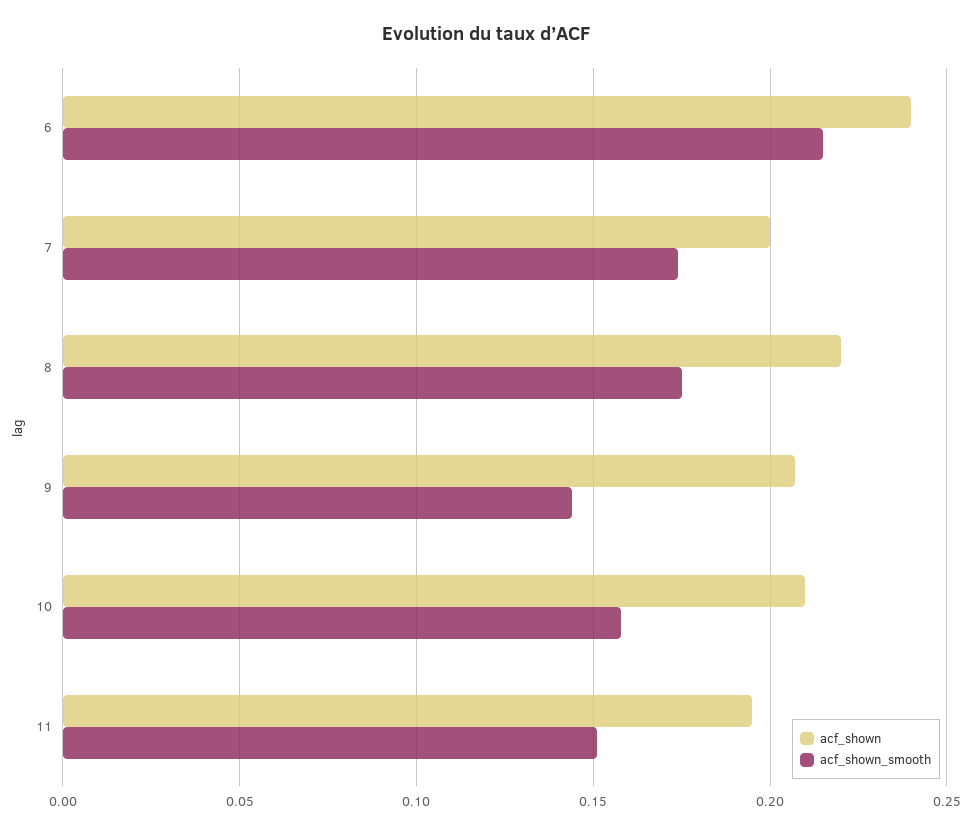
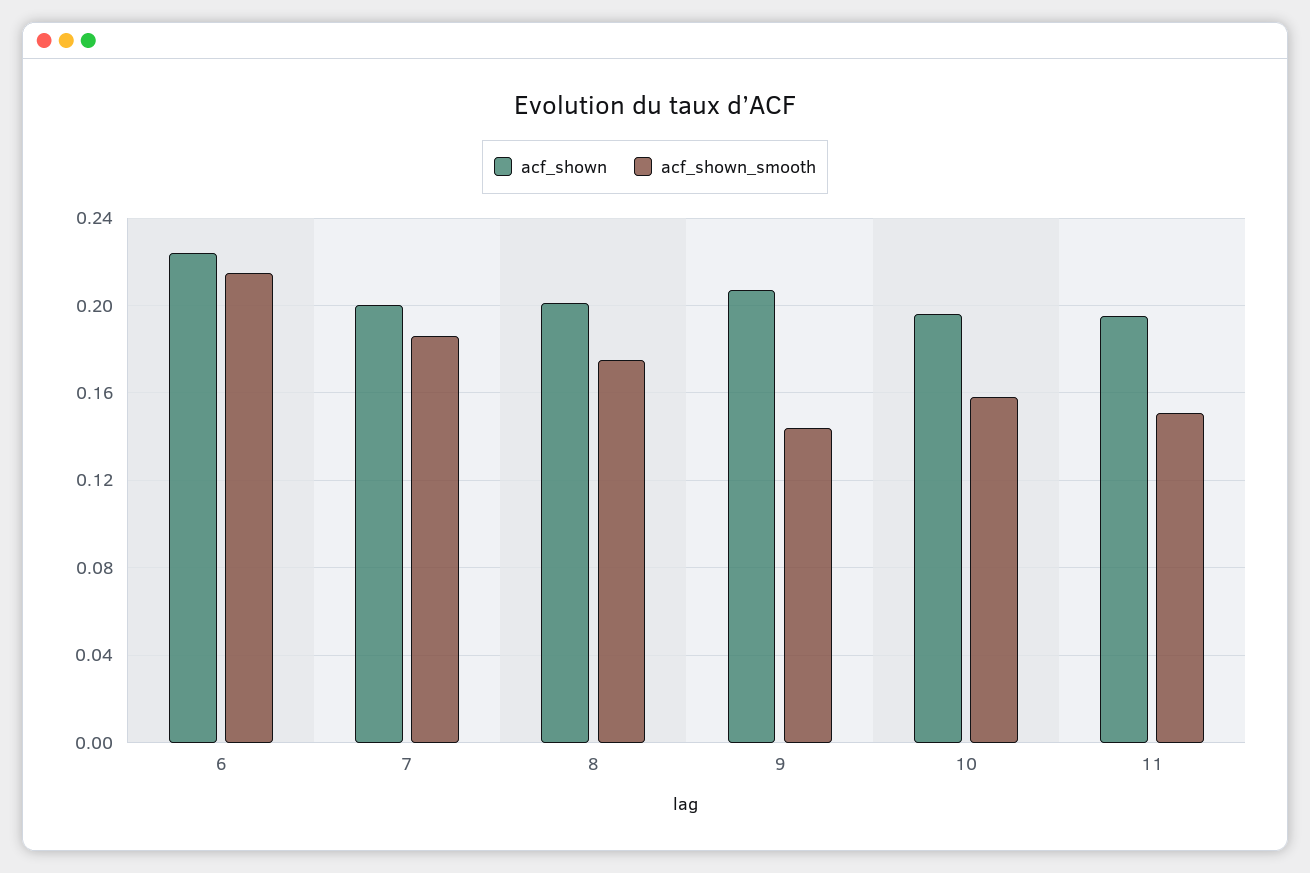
  {
    "acf_shown": {
-     "6": 0.24,
+     "6": 0.225,
      "7": 0.2,
-     "8": 0.22,
+     "8": 0.2,
      "9": 0.205,
-     "10": 0.21,
+     "10": 0.195,
      "11": 0.195
    },
    "acf_shown_smooth": {
      "6": 0.215,
-     "7": 0.175,
+     "7": 0.185,
      "8": 0.175,
      "9": 0.145,
      "10": 0.16,
      "11": 0.15
    }
  }

